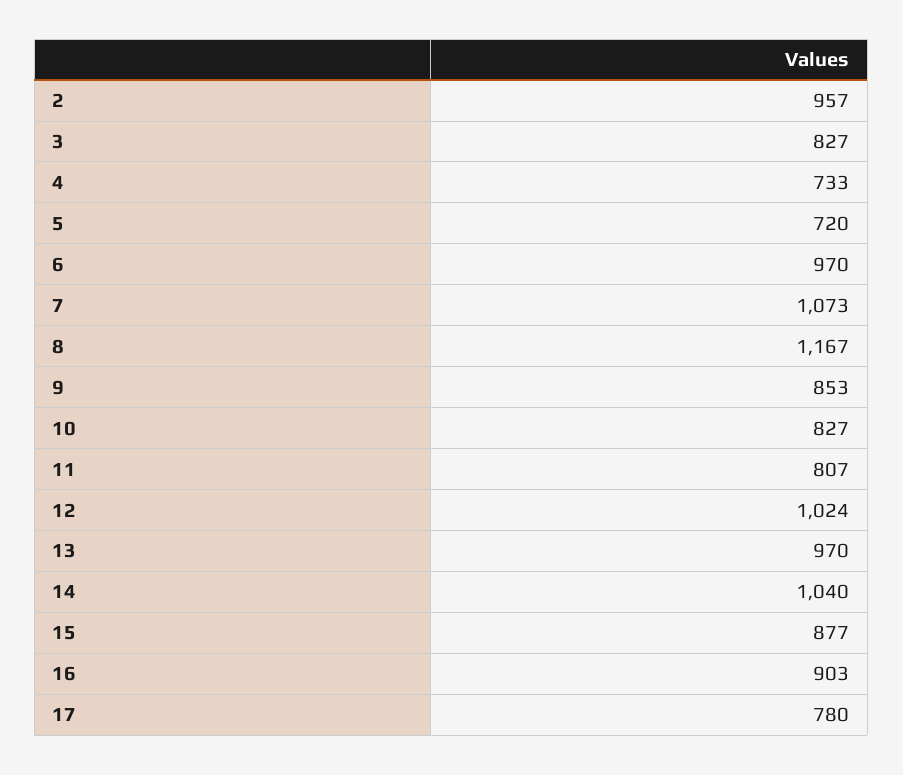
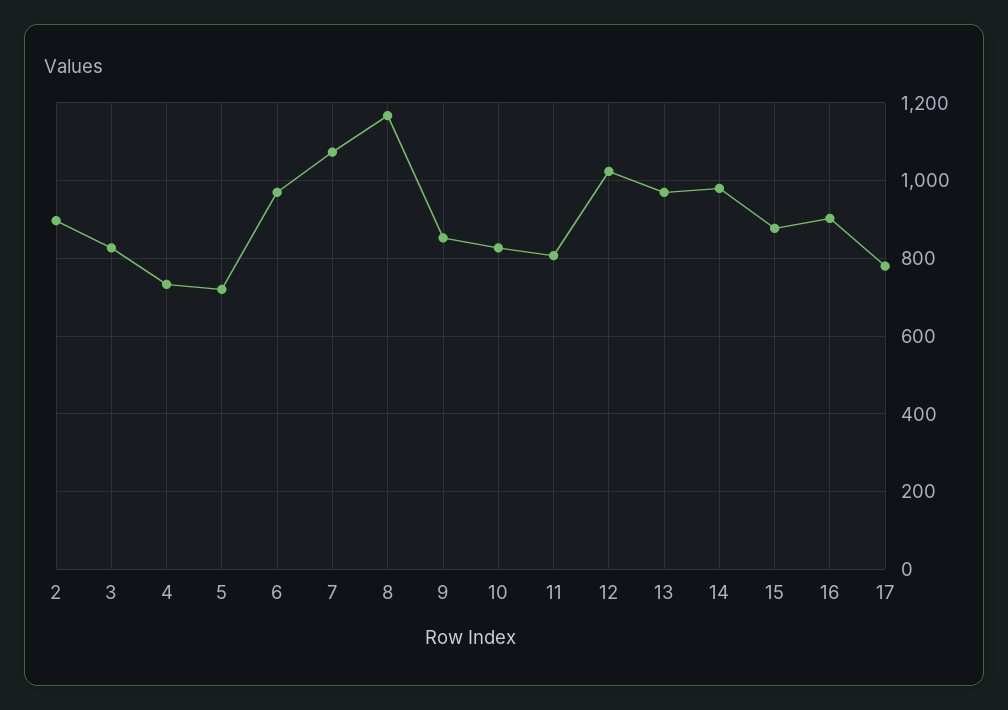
  {
-   "2": 957,
+   "2": 900,
    "3": 827,
    "4": 733,
    "5": 720,
    "6": 970,
    "7": 1073,
    "8": 1167,
    "9": 853,
    "10": 827,
    "11": 807,
    "12": 1024,
    "13": 970,
-   "14": 1040,
+   "14": 980,
    "15": 877,
    "16": 903,
    "17": 780
  }

